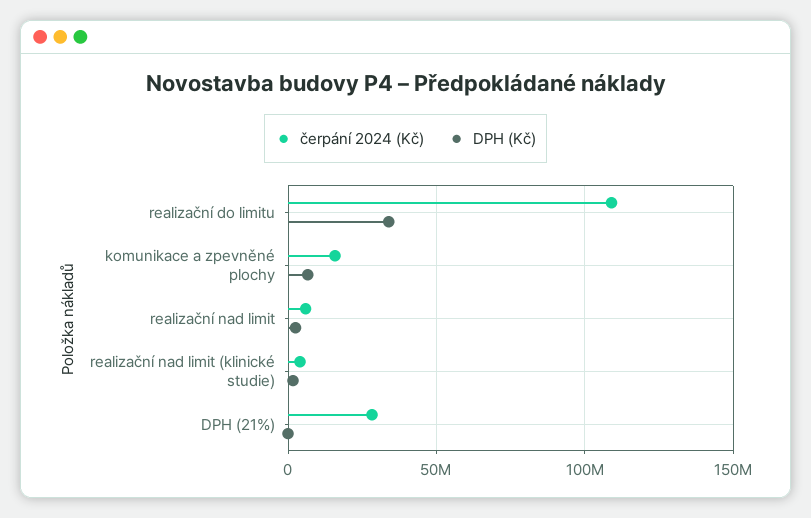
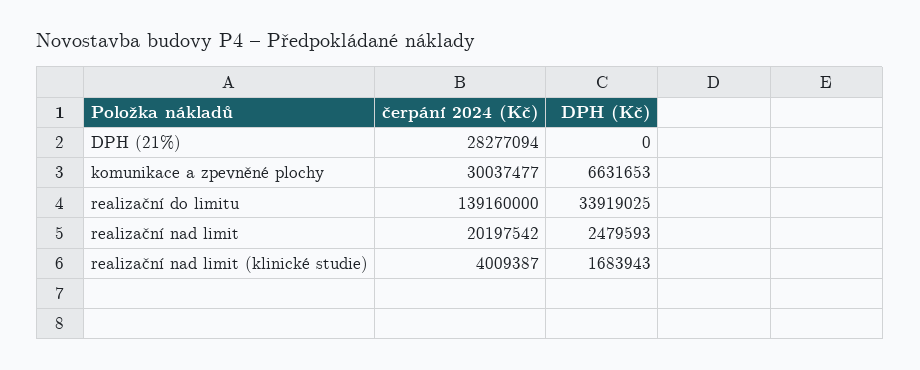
  {
    "čerpání 2024 (Kč)": {
-     "realizační do limitu": 110000000,
+     "realizační do limitu": 139160000,
-     "komunikace a zpevněné plochy": 15000000,
+     "komunikace a zpevněné plochy": 30037477,
-     "realizační nad limit": 5000000,
+     "realizační nad limit": 20197542,
      "realizační nad limit (klinické studie)": 4009387,
      "DPH (21%)": 28277094
    },
    "DPH (Kč)": {
      "realizační do limitu": 33919025,
      "komunikace a zpevněné plochy": 6631653,
      "realizační nad limit": 2479593,
      "realizační nad limit (klinické studie)": 1683943,
      "DPH (21%)": 0
    }
  }

